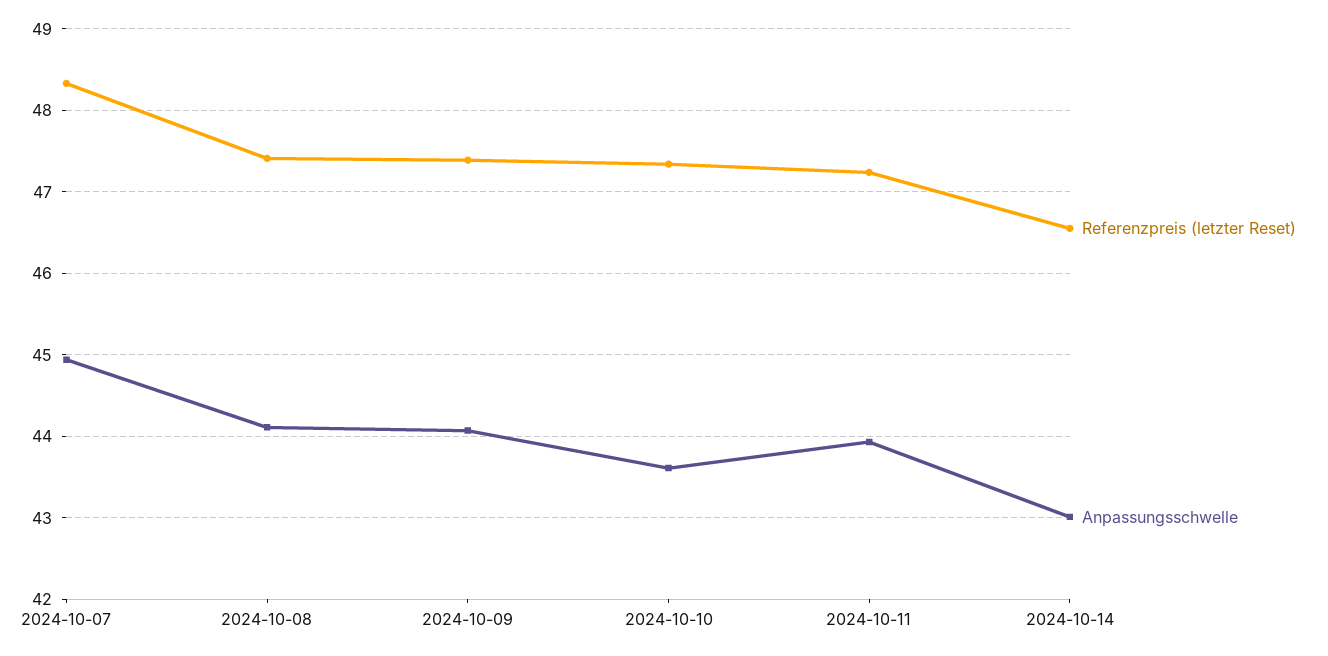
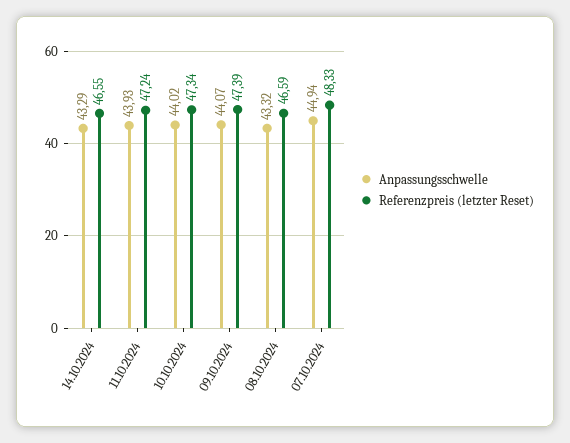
  {
    "Referenzpreis (letzter Reset)": {
      "2024-10-07": 48.33,
-     "2024-10-08": 47.4,
+     "2024-10-08": 46.59,
      "2024-10-09": 47.39,
      "2024-10-10": 47.34,
      "2024-10-11": 47.24,
      "2024-10-14": 46.55
    },
    "Anpassungsschwelle": {
      "2024-10-07": 44.94,
-     "2024-10-08": 44.1,
+     "2024-10-08": 43.32,
      "2024-10-09": 44.07,
-     "2024-10-10": 43.6,
+     "2024-10-10": 44.02,
      "2024-10-11": 43.93,
-     "2024-10-14": 43
+     "2024-10-14": 43.29
    }
  }

